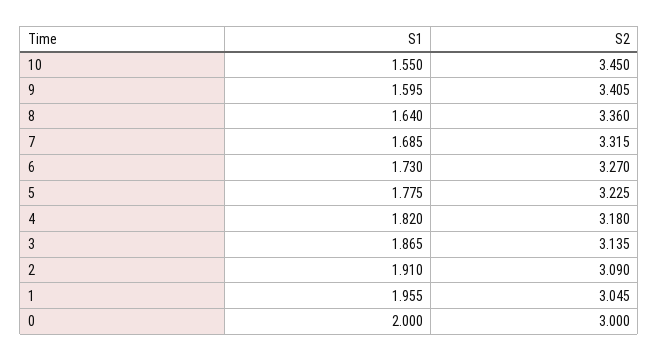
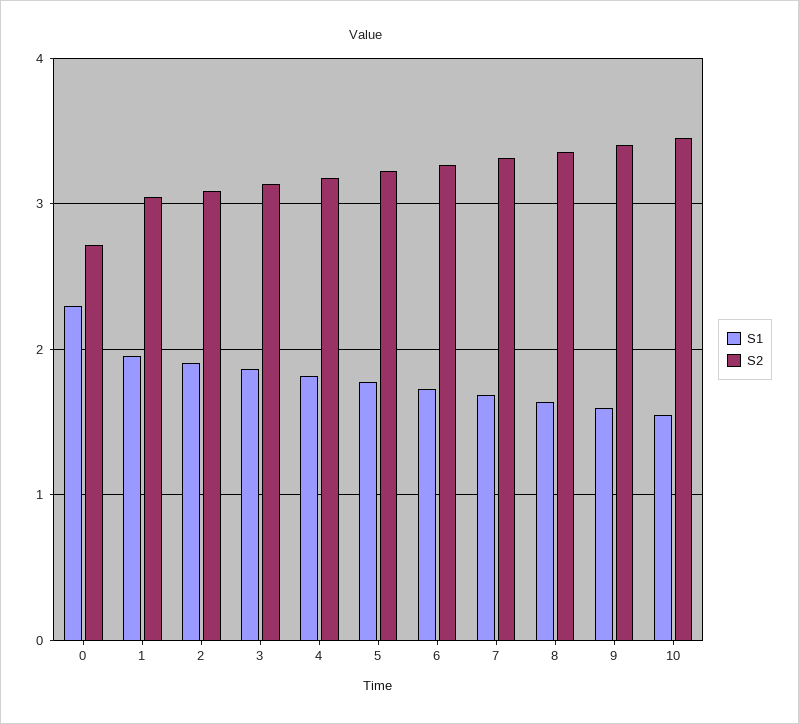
  {
    "S1": {
      "10": 1.55,
      "9": 1.595,
      "8": 1.64,
      "7": 1.685,
      "6": 1.73,
      "5": 1.775,
      "4": 1.82,
      "3": 1.865,
      "2": 1.91,
      "1": 1.955,
-     "0": 2
+     "0": 2.3
    },
    "S2": {
      "10": 3.45,
      "9": 3.405,
      "8": 3.36,
      "7": 3.315,
      "6": 3.27,
      "5": 3.225,
      "4": 3.18,
      "3": 3.135,
      "2": 3.09,
      "1": 3.045,
-     "0": 3
+     "0": 2.7
    }
  }

